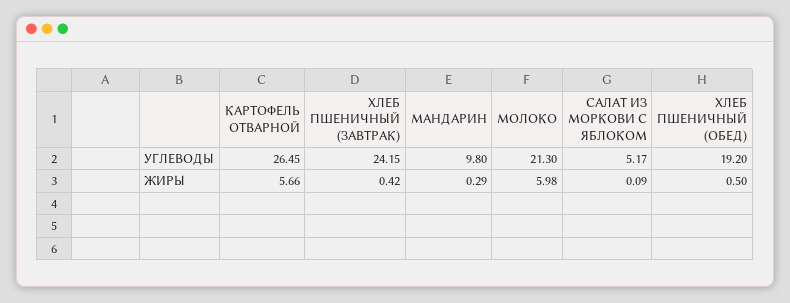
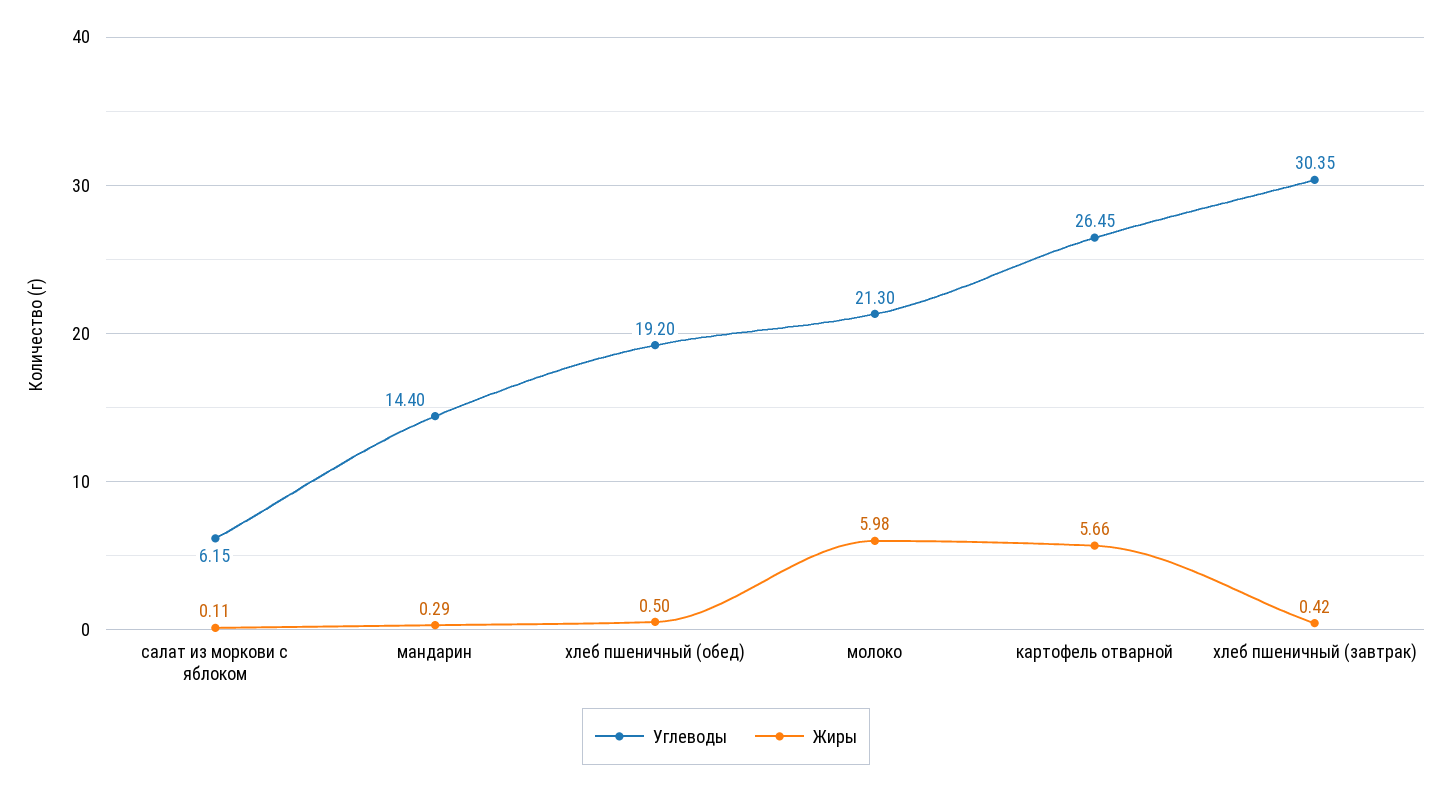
  {
    "УГЛЕВОДЫ": {
      "КАРТОФЕЛЬ ОТВАРНОЙ": 26.45,
-     "ХЛЕБ ПШЕНИЧНЫЙ (ЗАВТРАК)": 24.15,
+     "ХЛЕБ ПШЕНИЧНЫЙ (ЗАВТРАК)": 30.35,
-     "МАНДАРИН": 9.8,
+     "МАНДАРИН": 14.4,
      "МОЛОКО": 21.3,
-     "САЛАТ ИЗ МОРКОВИ С ЯБЛОКОМ": 5.17,
+     "САЛАТ ИЗ МОРКОВИ С ЯБЛОКОМ": 6.15,
      "ХЛЕБ ПШЕНИЧНЫЙ (ОБЕД)": 19.2
    },
    "ЖИРЫ": {
      "КАРТОФЕЛЬ ОТВАРНОЙ": 5.66,
      "ХЛЕБ ПШЕНИЧНЫЙ (ЗАВТРАК)": 0.42,
      "МАНДАРИН": 0.29,
      "МОЛОКО": 5.98,
-     "САЛАТ ИЗ МОРКОВИ С ЯБЛОКОМ": 0.09,
+     "САЛАТ ИЗ МОРКОВИ С ЯБЛОКОМ": 0.11,
      "ХЛЕБ ПШЕНИЧНЫЙ (ОБЕД)": 0.5
    }
  }

